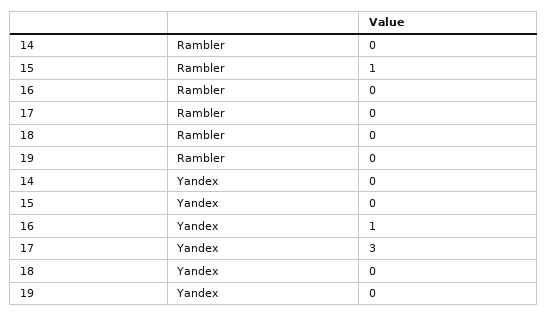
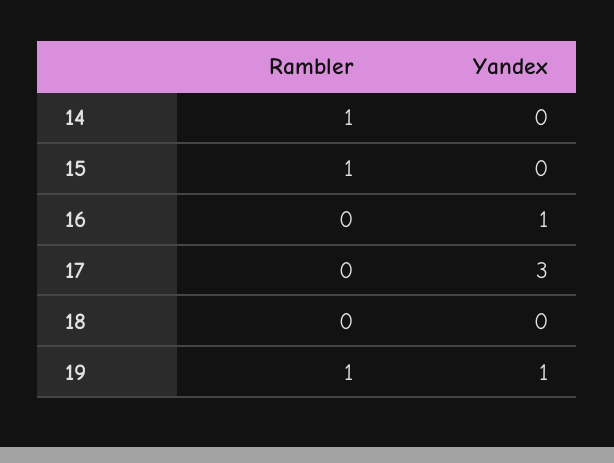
  {
    "14": {
-     "Rambler": 0,
+     "Rambler": 1,
      "Yandex": 0
    },
    "15": {
      "Rambler": 1,
      "Yandex": 0
    },
    "16": {
      "Rambler": 0,
      "Yandex": 1
    },
    "17": {
      "Rambler": 0,
      "Yandex": 3
    },
    "18": {
      "Rambler": 0,
      "Yandex": 0
    },
    "19": {
-     "Rambler": 0,
+     "Rambler": 1,
-     "Yandex": 0
+     "Yandex": 1
    }
  }

